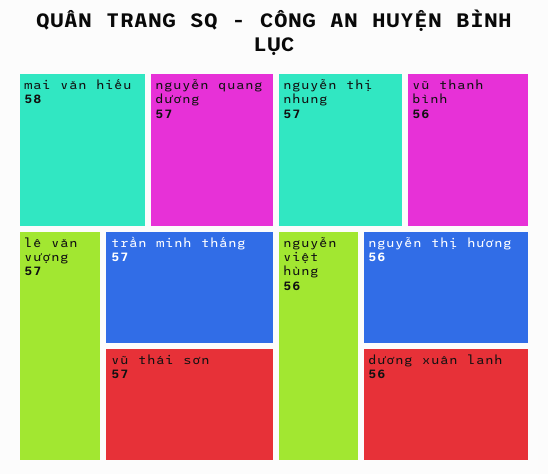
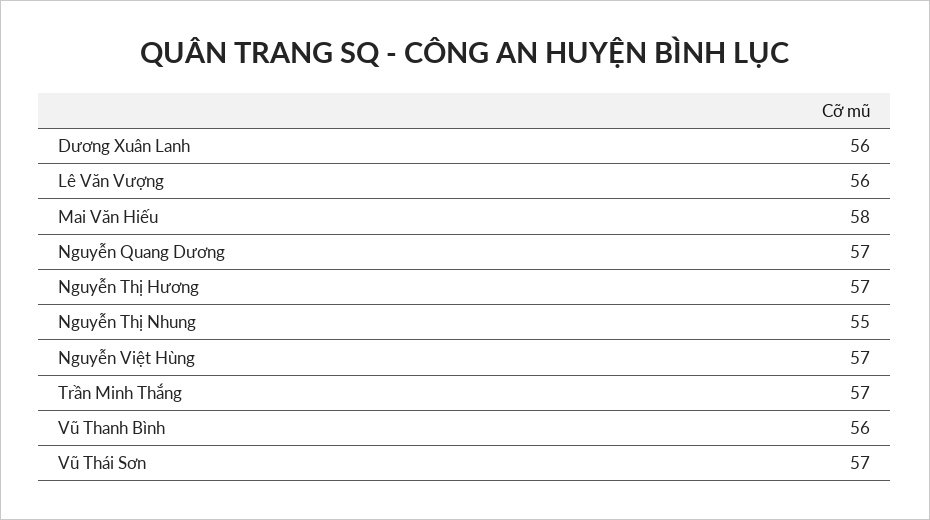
  {
    "mai văn hiếu": 58,
    "nguyễn quang dương": 57,
-   "lê văn vượng": 57,
+   "lê văn vượng": 56,
    "trần minh thắng": 57,
    "vũ thái sơn": 57,
-   "nguyễn thị nhung": 57,
+   "nguyễn thị nhung": 55,
    "vũ thanh bình": 56,
-   "nguyễn việt hùng": 56,
+   "nguyễn việt hùng": 57,
-   "nguyễn thị hương": 56,
+   "nguyễn thị hương": 57,
    "dương xuân lanh": 56
  }

